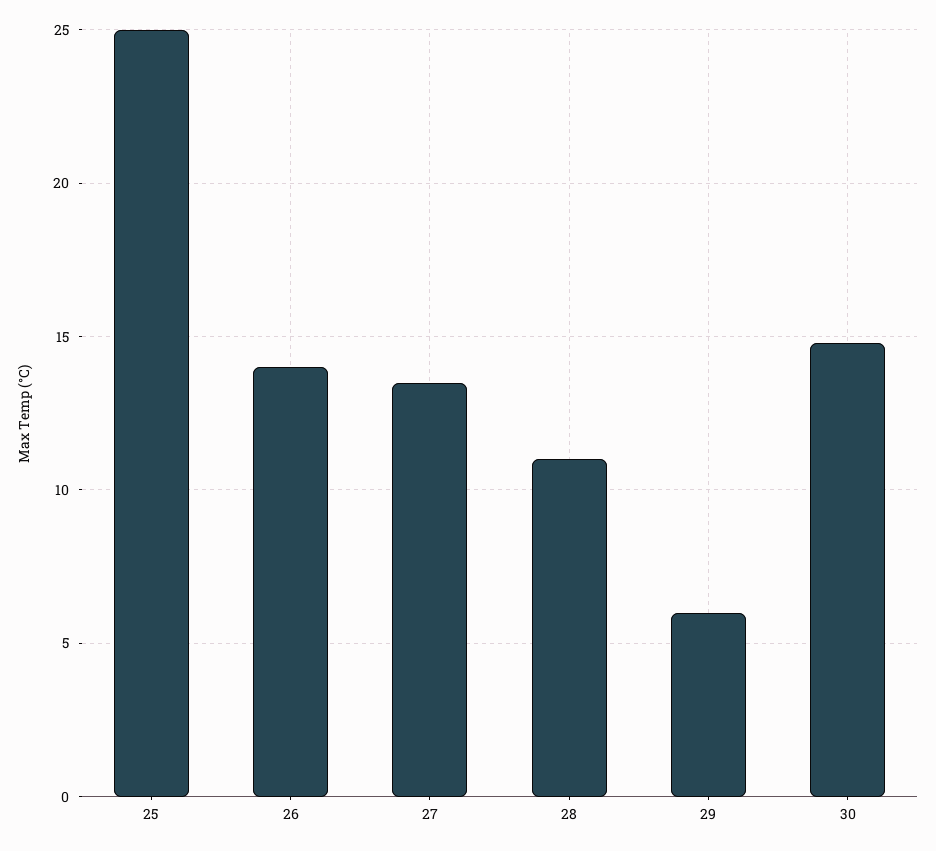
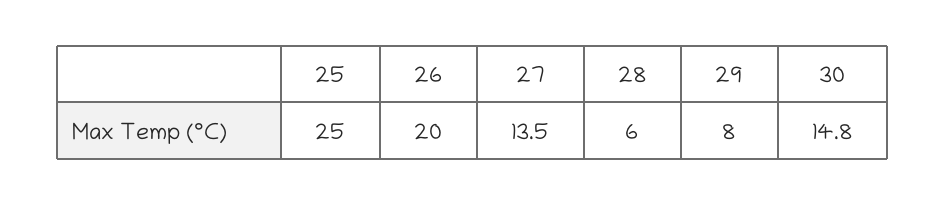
  {
    "25": 25,
-   "26": 14,
+   "26": 20,
    "27": 13.5,
-   "28": 11,
+   "28": 6,
-   "29": 6,
+   "29": 8,
    "30": 14.8
  }

